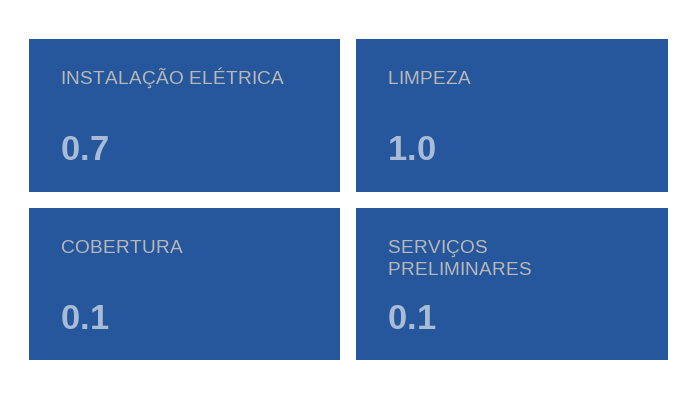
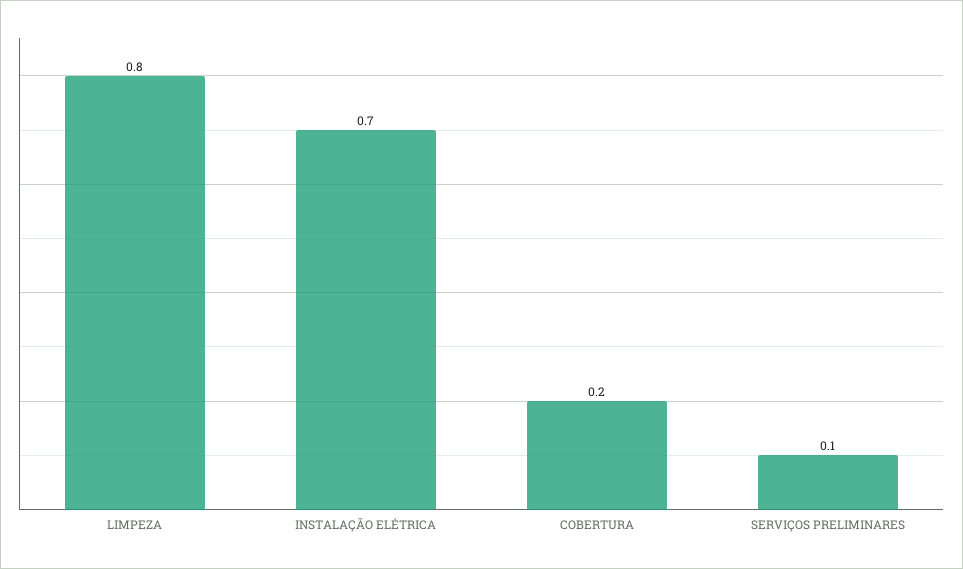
  {
    "INSTALAÇÃO ELÉTRICA": 0.7,
-   "LIMPEZA": 1,
+   "LIMPEZA": 0.8,
-   "COBERTURA": 0.1,
+   "COBERTURA": 0.2,
    "SERVIÇOS PRELIMINARES": 0.1
  }

